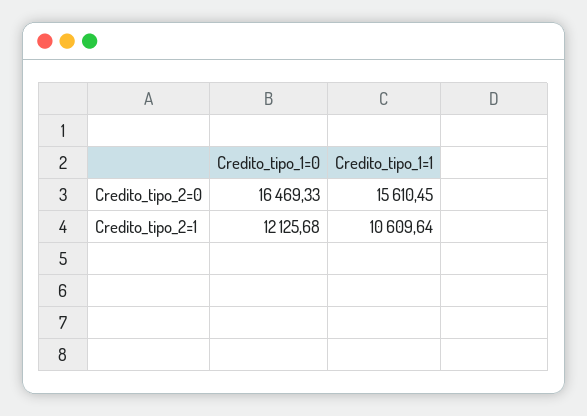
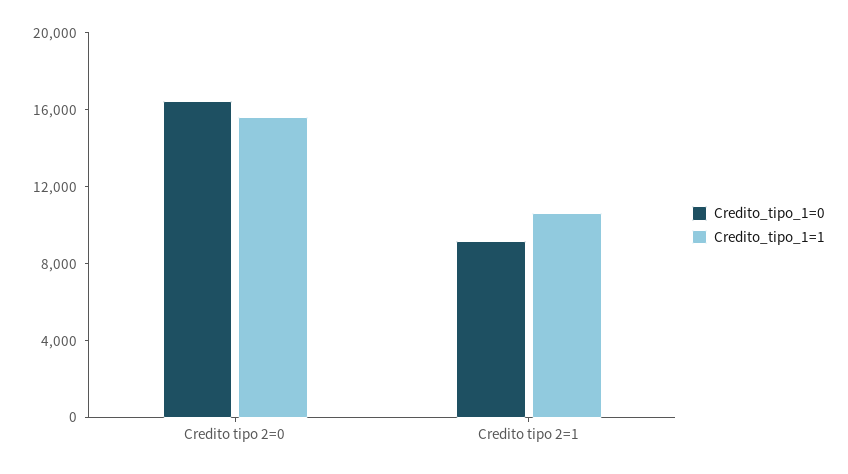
  {
    "Credito_tipo_1=0": {
      "Credito_tipo_2=0": 16469.33,
-     "Credito_tipo_2=1": 12125.68
+     "Credito_tipo_2=1": 9000
    },
    "Credito_tipo_1=1": {
      "Credito_tipo_2=0": 15610.45,
      "Credito_tipo_2=1": 10609.64
    }
  }

